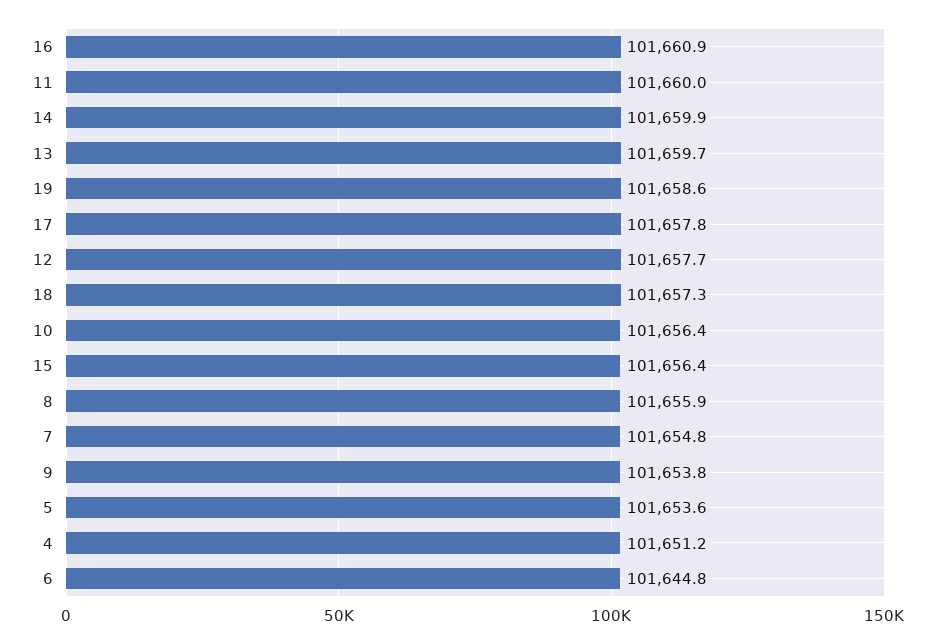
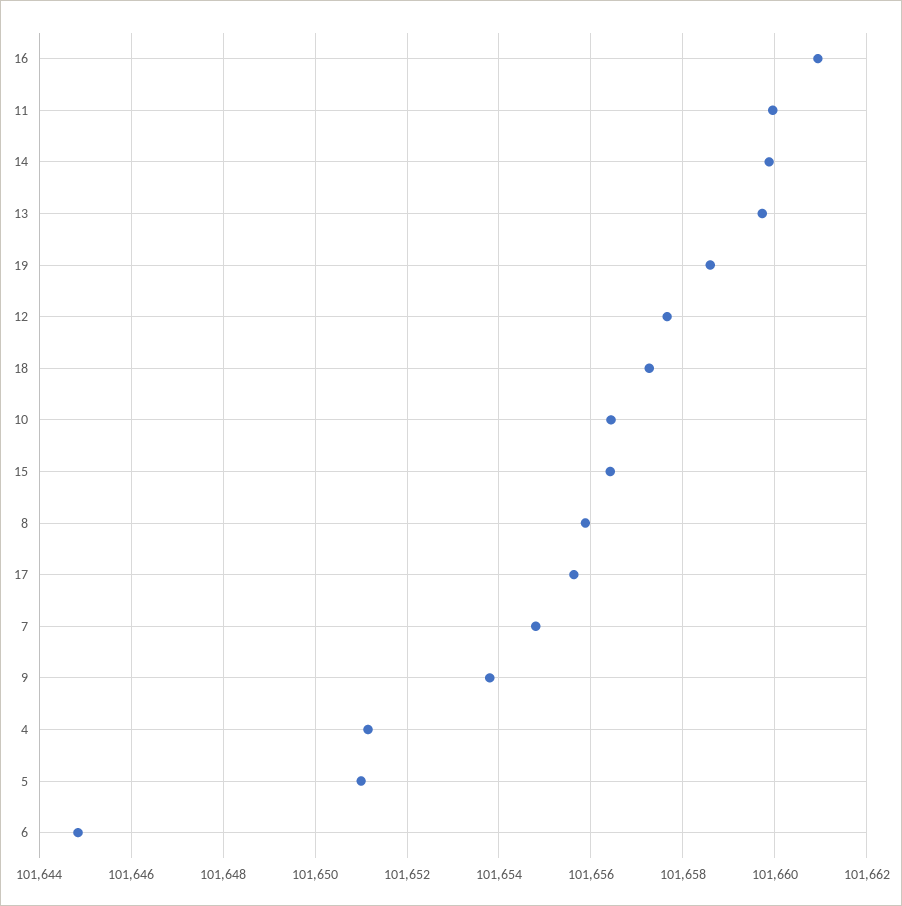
  {
    "16": 101660.9,
    "11": 101660,
    "14": 101659.9,
    "13": 101659.7,
    "19": 101658.6,
-   "17": 101657.8,
+   "17": 101655.6,
    "12": 101657.7,
    "18": 101657.3,
    "10": 101656.4,
    "15": 101656.4,
    "8": 101655.9,
    "7": 101654.8,
    "9": 101653.8,
-   "5": 101653.6,
+   "5": 101651,
    "4": 101651.2,
    "6": 101644.8
  }

